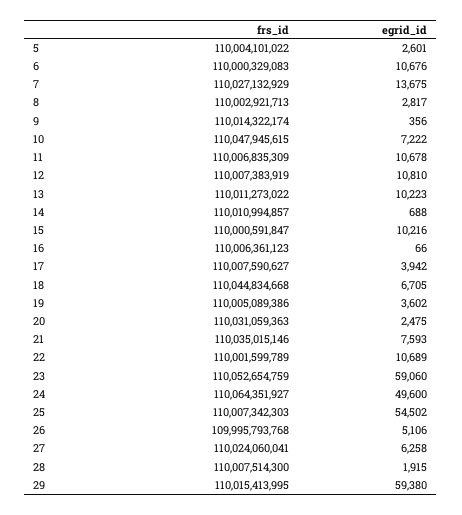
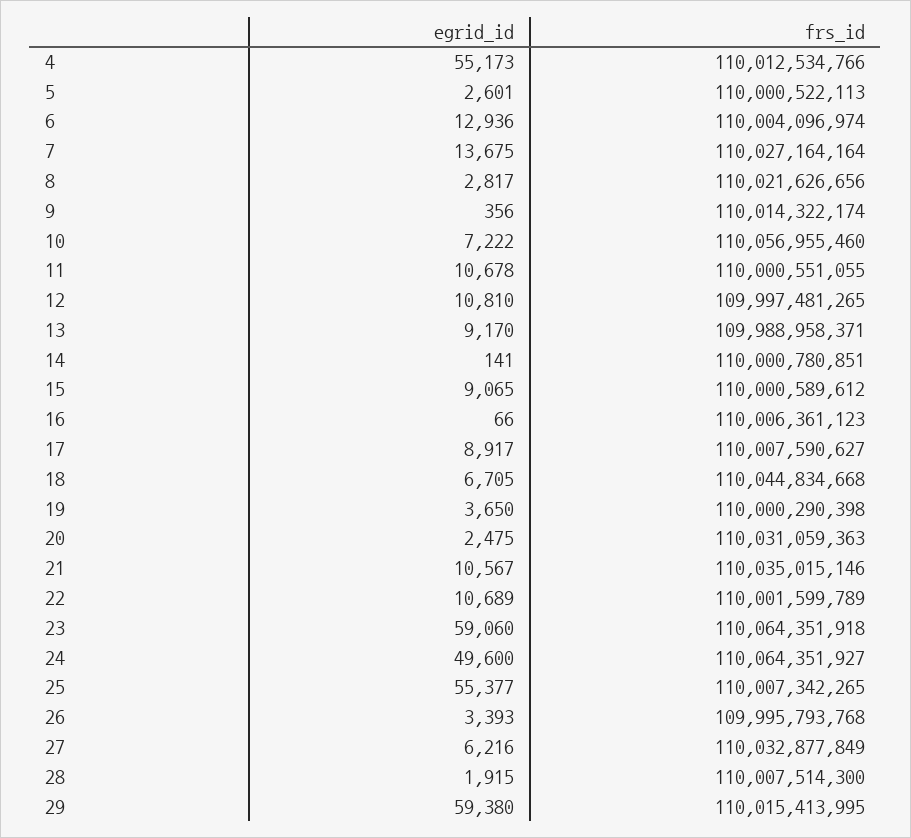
  {
    "frs_id": {
-     "5": 110004101022,
+     "5": 110000522113,
-     "6": 110000329083,
+     "6": 110004096974,
-     "7": 110027132929,
+     "7": 110027164164,
-     "8": 110002921713,
+     "8": 110021626656,
      "9": 110014322174,
-     "10": 110047945615,
+     "10": 110056955460,
-     "11": 110006835309,
+     "11": 110000551055,
-     "12": 110007383919,
+     "12": 109997481265,
-     "13": 110011273022,
+     "13": 109988958371,
-     "14": 110010994857,
+     "14": 110000780851,
-     "15": 110000591847,
+     "15": 110000589612,
      "16": 110006361123,
      "17": 110007590627,
      "18": 110044834668,
-     "19": 110005089386,
+     "19": 110000290398,
      "20": 110031059363,
      "21": 110035015146,
      "22": 110001599789,
-     "23": 110052654759,
+     "23": 110064351918,
      "24": 110064351927,
-     "25": 110007342303,
+     "25": 110007342265,
      "26": 109995793768,
-     "27": 110024060041,
+     "27": 110032877849,
      "28": 110007514300,
-     "29": 110015413995
+     "29": 110015413995,
+     "4": 110012534766
    },
    "egrid_id": {
      "5": 2601,
-     "6": 10676,
+     "6": 12936,
      "7": 13675,
      "8": 2817,
      "9": 356,
      "10": 7222,
      "11": 10678,
      "12": 10810,
-     "13": 10223,
+     "13": 9170,
-     "14": 688,
+     "14": 141,
-     "15": 10216,
+     "15": 9065,
      "16": 66,
-     "17": 3942,
+     "17": 8917,
      "18": 6705,
-     "19": 3602,
+     "19": 3650,
      "20": 2475,
-     "21": 7593,
+     "21": 10567,
      "22": 10689,
      "23": 59060,
      "24": 49600,
-     "25": 54502,
+     "25": 55377,
-     "26": 5106,
+     "26": 3393,
-     "27": 6258,
+     "27": 6216,
      "28": 1915,
-     "29": 59380
+     "29": 59380,
+     "4": 55173
    }
  }

